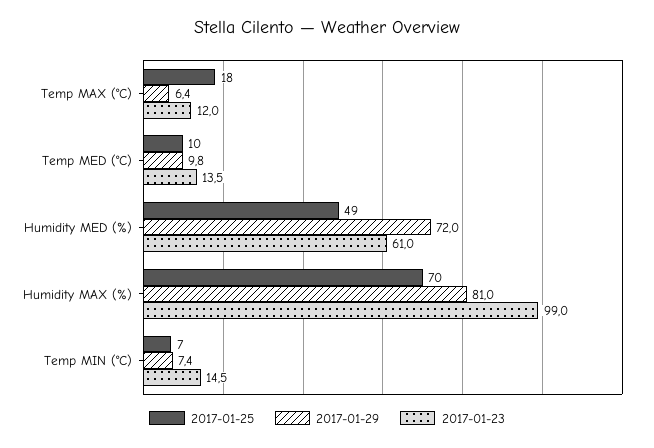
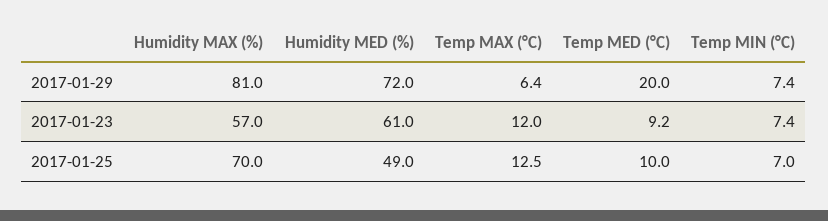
  {
    "2017-01-25": {
-     "Temp MAX (°C)": 18,
+     "Temp MAX (°C)": 12.5,
      "Temp MED (°C)": 10,
      "Humidity MED (%)": 49,
      "Humidity MAX (%)": 70,
      "Temp MIN (°C)": 7
    },
    "2017-01-29": {
      "Temp MAX (°C)": 6.4,
-     "Temp MED (°C)": 9.8,
+     "Temp MED (°C)": 20,
      "Humidity MED (%)": 72,
      "Humidity MAX (%)": 81,
      "Temp MIN (°C)": 7.4
    },
    "2017-01-23": {
      "Temp MAX (°C)": 12,
-     "Temp MED (°C)": 13.5,
+     "Temp MED (°C)": 9.2,
      "Humidity MED (%)": 61,
-     "Humidity MAX (%)": 99,
+     "Humidity MAX (%)": 57,
-     "Temp MIN (°C)": 14.5
+     "Temp MIN (°C)": 7.4
    }
  }

